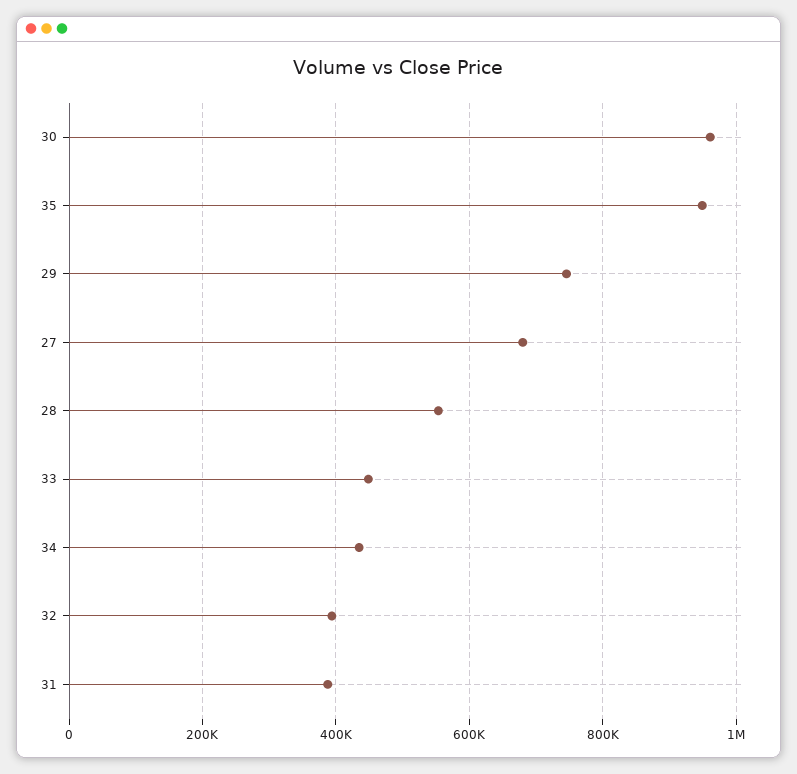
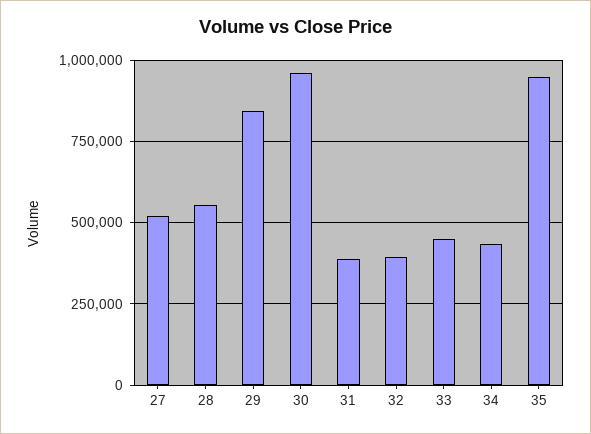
  {
    "30": 960000,
    "35": 940000,
-   "29": 740000,
+   "29": 850000,
-   "27": 680000,
+   "27": 525000,
    "28": 560000,
    "33": 440000,
    "34": 440000,
    "32": 400000,
    "31": 380000
  }

